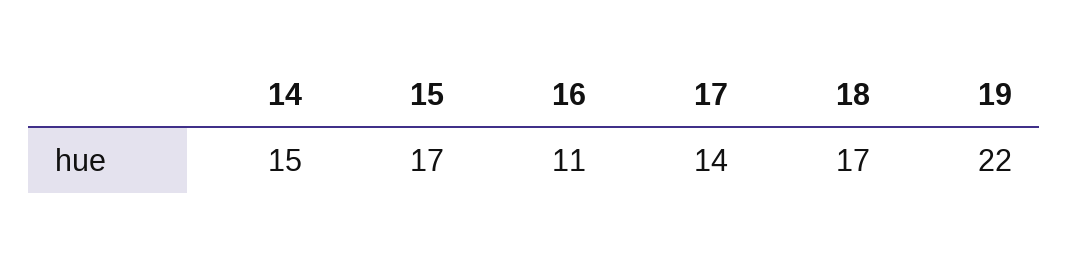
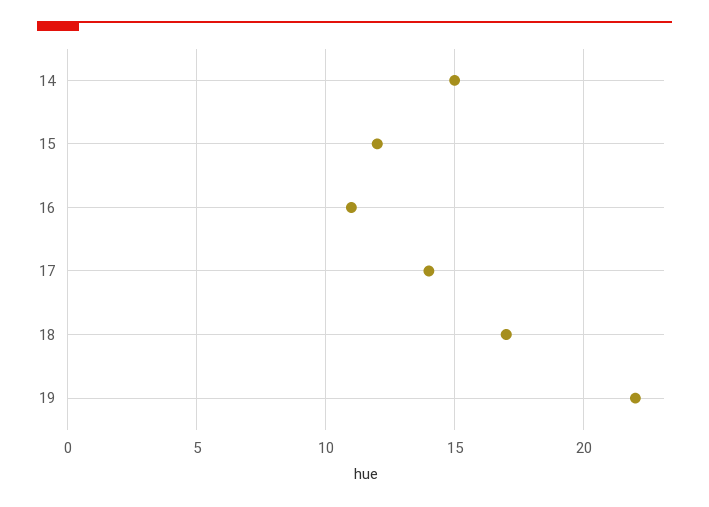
  {
    "14": 15,
-   "15": 17,
+   "15": 12,
    "16": 11,
    "17": 14,
    "18": 17,
    "19": 22
  }

